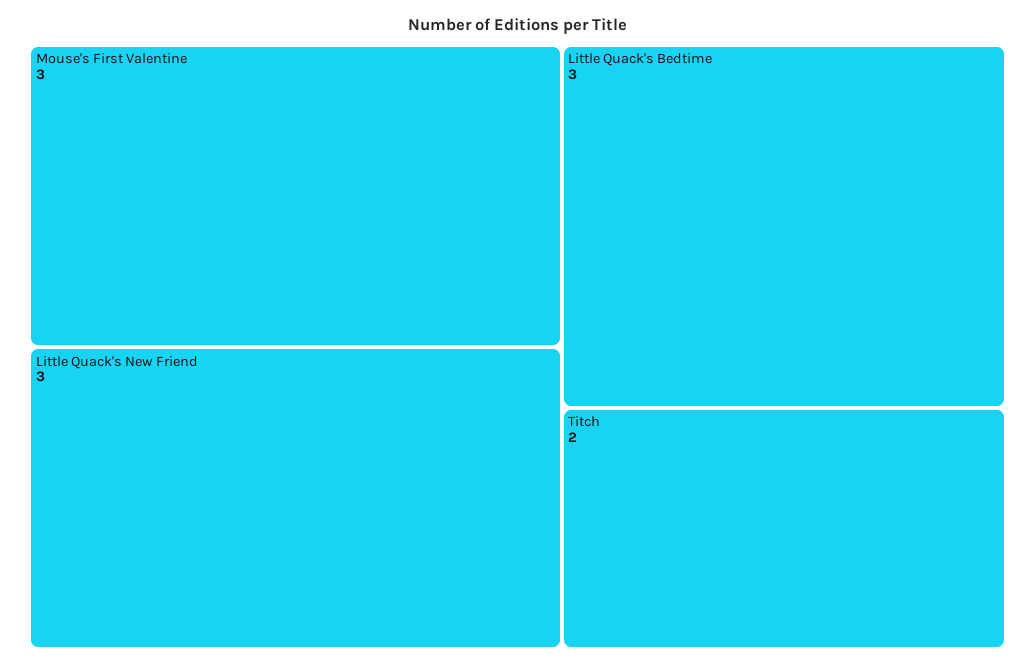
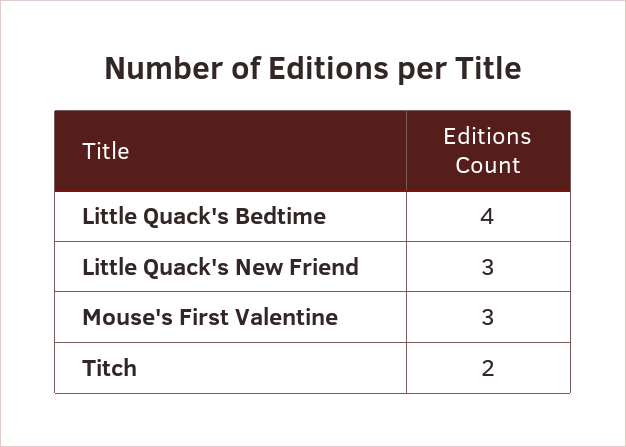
  {
    "Mouse's First Valentine": 3,
    "Little Quack's New Friend": 3,
-   "Little Quack's Bedtime": 3,
+   "Little Quack's Bedtime": 4,
    "Titch": 2
  }

